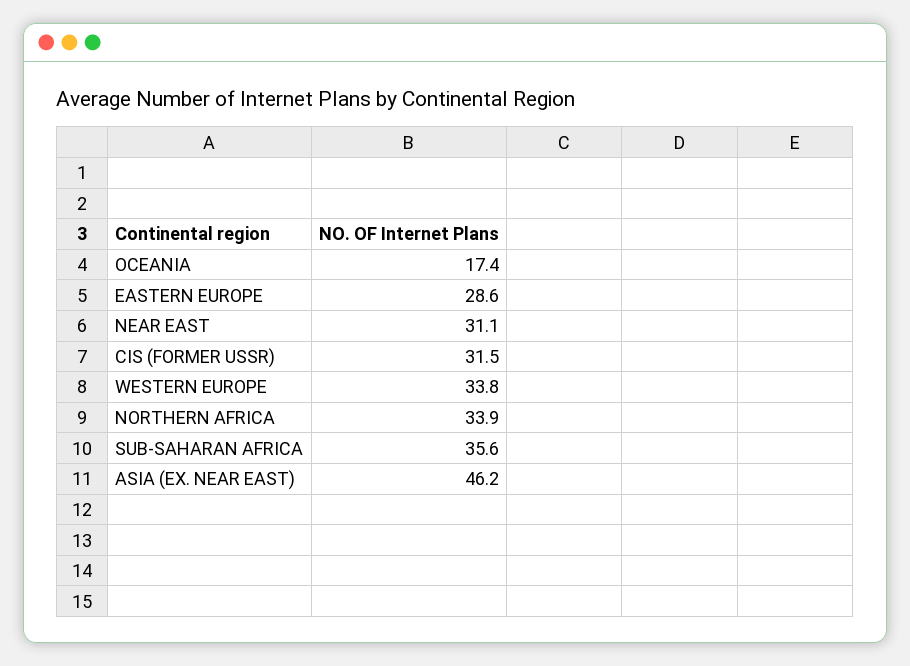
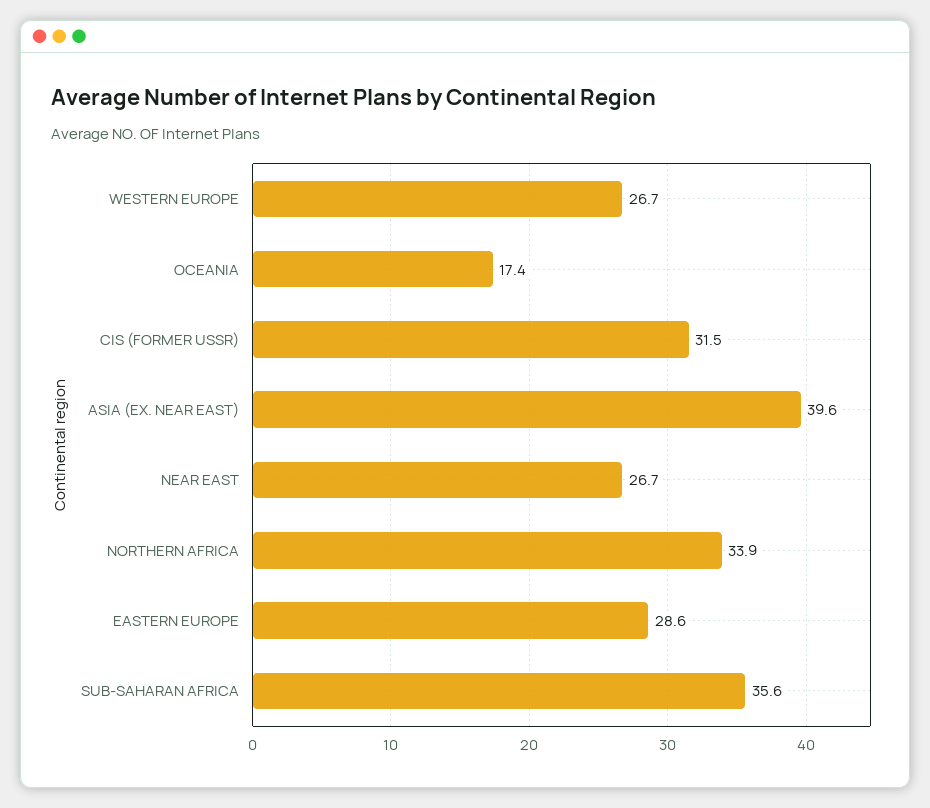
  {
    "OCEANIA": 17.4,
    "EASTERN EUROPE": 28.6,
-   "NEAR EAST": 31.1,
+   "NEAR EAST": 26.7,
    "CIS (FORMER USSR)": 31.5,
-   "WESTERN EUROPE": 33.8,
+   "WESTERN EUROPE": 26.7,
    "NORTHERN AFRICA": 33.9,
    "SUB-SAHARAN AFRICA": 35.6,
-   "ASIA (EX. NEAR EAST)": 46.2
+   "ASIA (EX. NEAR EAST)": 39.6
  }

